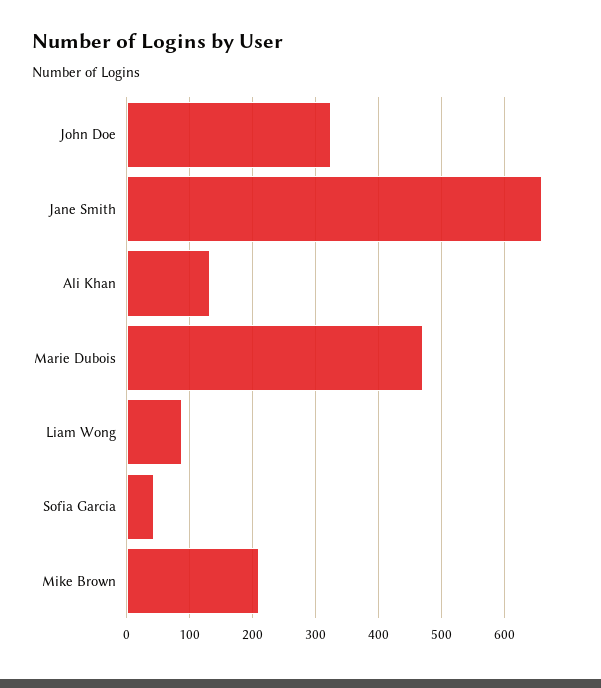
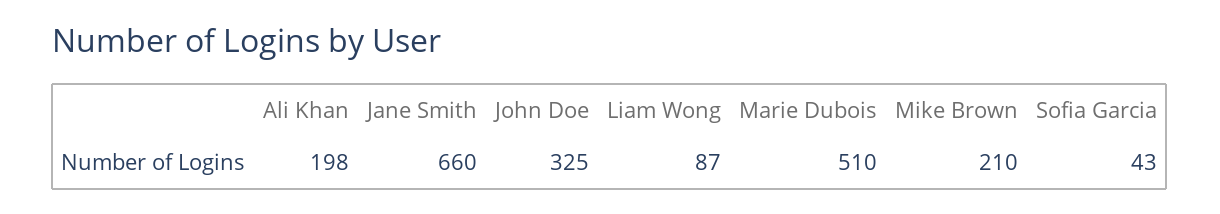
  {
    "John Doe": 325,
    "Jane Smith": 660,
-   "Ali Khan": 130,
+   "Ali Khan": 198,
-   "Marie Dubois": 470,
+   "Marie Dubois": 510,
    "Liam Wong": 87,
    "Sofia Garcia": 43,
    "Mike Brown": 210
  }

